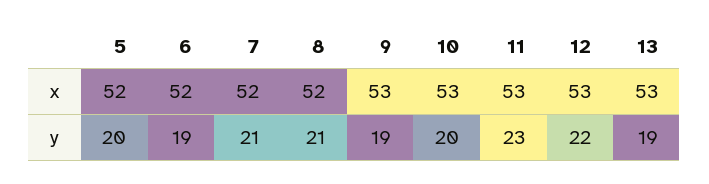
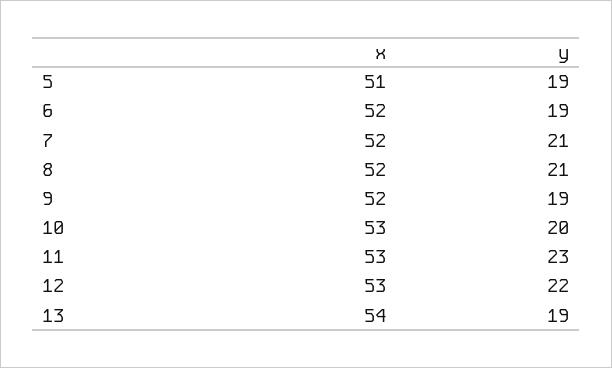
  {
    "5": {
-     "x": 52,
+     "x": 51,
-     "y": 20
+     "y": 19
    },
    "6": {
      "x": 52,
      "y": 19
    },
    "7": {
      "x": 52,
      "y": 21
    },
    "8": {
      "x": 52,
      "y": 21
    },
    "9": {
-     "x": 53,
+     "x": 52,
      "y": 19
    },
    "10": {
      "x": 53,
      "y": 20
    },
    "11": {
      "x": 53,
      "y": 23
    },
    "12": {
      "x": 53,
      "y": 22
    },
    "13": {
-     "x": 53,
+     "x": 54,
      "y": 19
    }
  }

